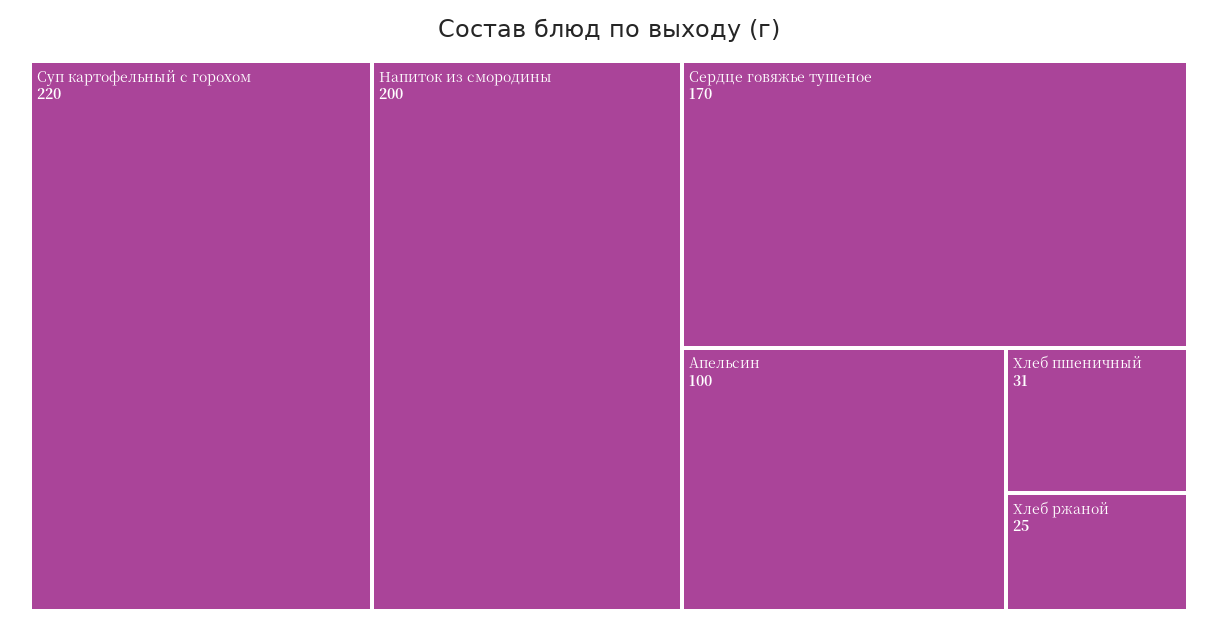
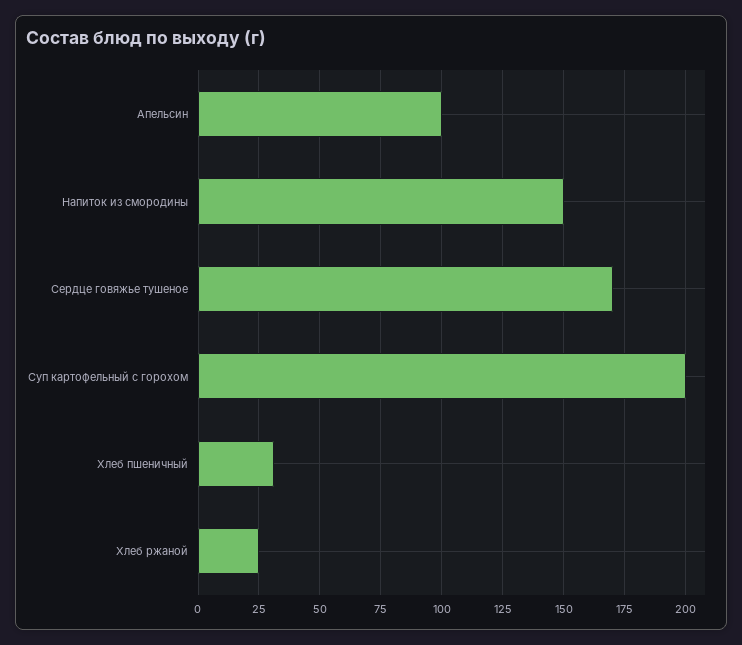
  {
-   "Суп картофельный с горохом": 220,
+   "Суп картофельный с горохом": 200,
-   "Напиток из смородины": 200,
+   "Напиток из смородины": 150,
    "Сердце говяжье тушеное": 170,
    "Апельсин": 100,
    "Хлеб пшеничный": 31,
    "Хлеб ржаной": 25
  }

